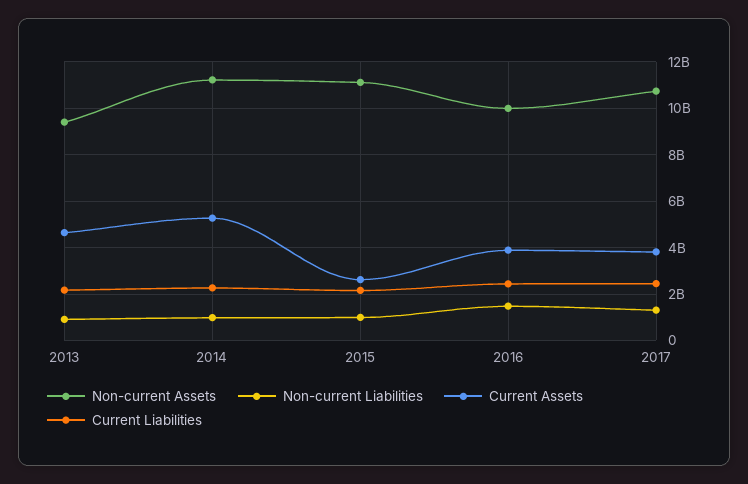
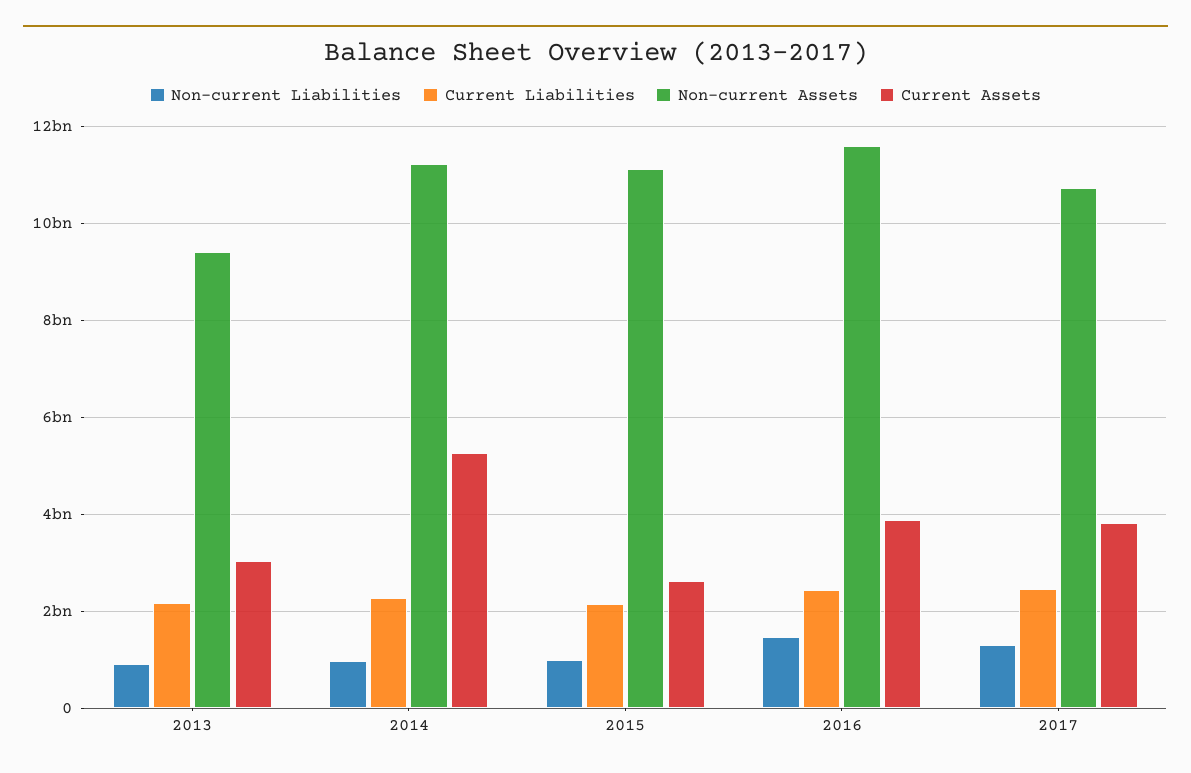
  {
    "Non-current Assets": {
      "2013": 9400000000,
      "2014": 11200000000,
      "2015": 11200000000,
-     "2016": 10000000000,
+     "2016": 11600000000,
      "2017": 10800000000
    },
    "Non-current Liabilities": {
      "2013": 1000000000,
      "2014": 1000000000,
      "2015": 1000000000,
      "2016": 1400000000,
      "2017": 1400000000
    },
    "Current Assets": {
-     "2013": 4500000000,
+     "2013": 3000000000,
      "2014": 5200000000,
      "2015": 2600000000,
      "2016": 3800000000,
      "2017": 3800000000
    },
    "Current Liabilities": {
      "2013": 2200000000,
      "2014": 2200000000,
      "2015": 2200000000,
      "2016": 2400000000,
      "2017": 2400000000
    }
  }

